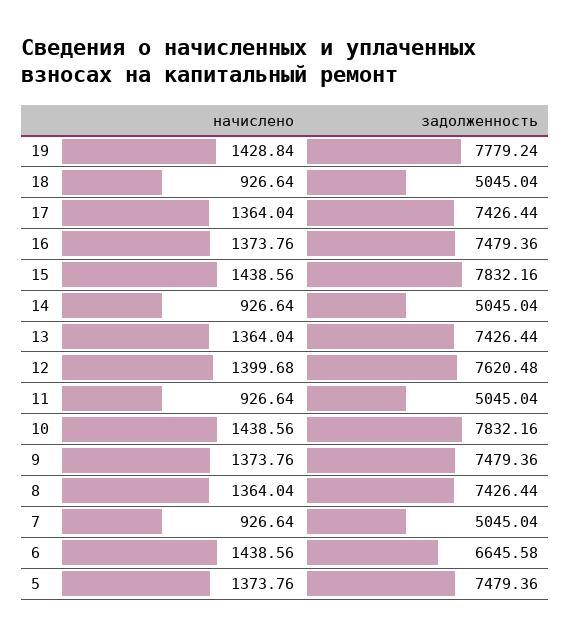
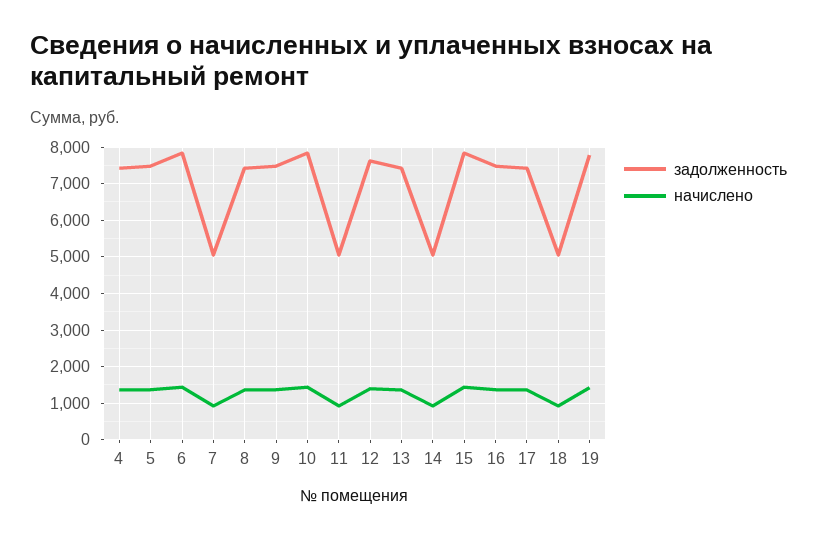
  {
    "начислено": {
      "19": 1428.84,
      "18": 926.64,
      "17": 1364.04,
      "16": 1373.76,
      "15": 1438.56,
      "14": 926.64,
      "13": 1364.04,
      "12": 1399.68,
      "11": 926.64,
      "10": 1438.56,
      "9": 1373.76,
      "8": 1364.04,
      "7": 926.64,
      "6": 1438.56,
-     "5": 1373.76
+     "5": 1373.76,
+     "4": 1400
    },
    "задолженность": {
      "19": 7779.24,
      "18": 5045.04,
      "17": 7426.44,
      "16": 7479.36,
      "15": 7832.16,
      "14": 5045.04,
      "13": 7426.44,
      "12": 7620.48,
      "11": 5045.04,
      "10": 7832.16,
      "9": 7479.36,
      "8": 7426.44,
      "7": 5045.04,
-     "6": 6645.58,
+     "6": 7800,
-     "5": 7479.36
+     "5": 7479.36,
+     "4": 7400
    }
  }

